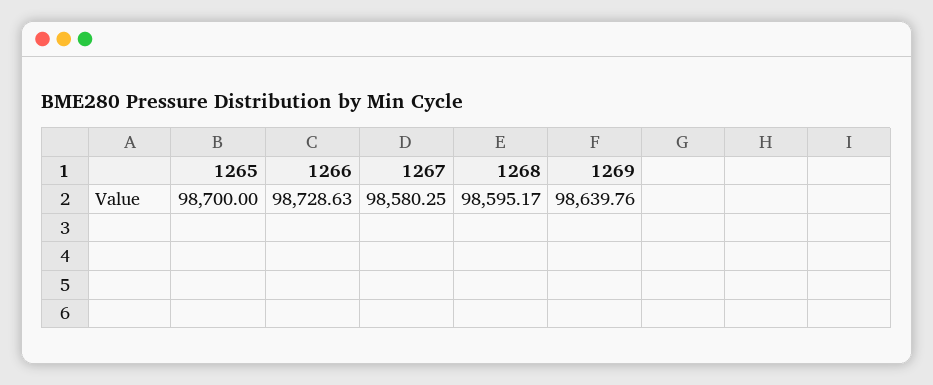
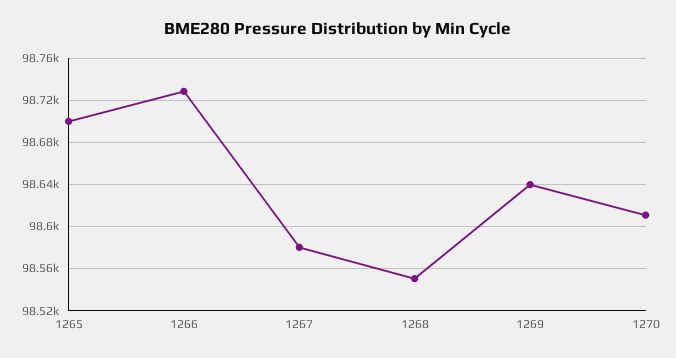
  {
    "1265": 98700,
    "1266": 98728.63,
    "1267": 98580.25,
-   "1268": 98595.17,
+   "1268": 98550,
-   "1269": 98639.76
+   "1269": 98639.76,
+   "1270": 98610
  }

